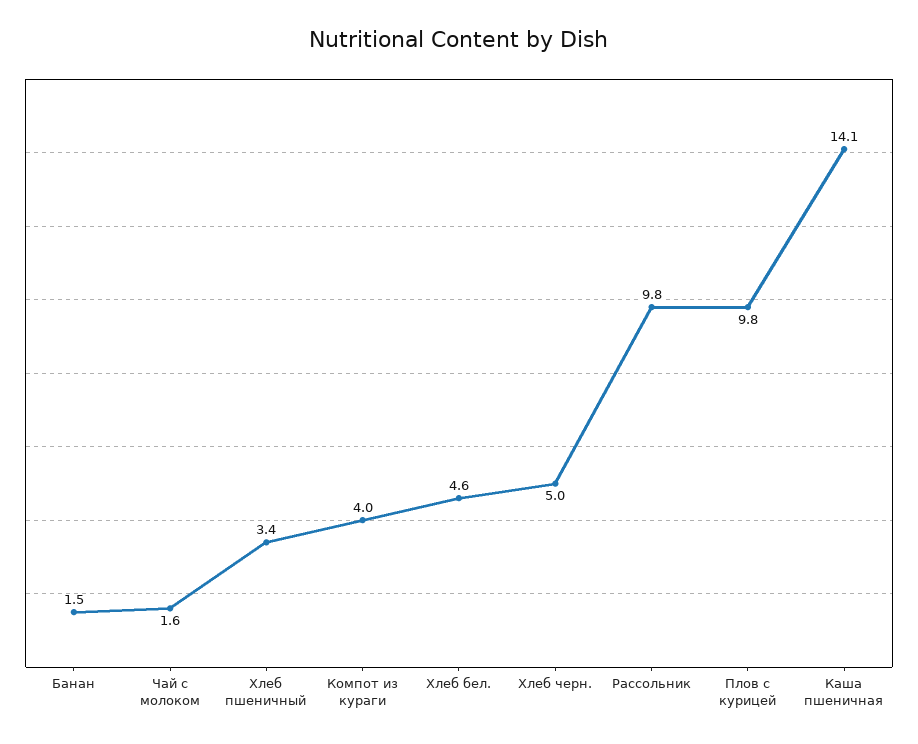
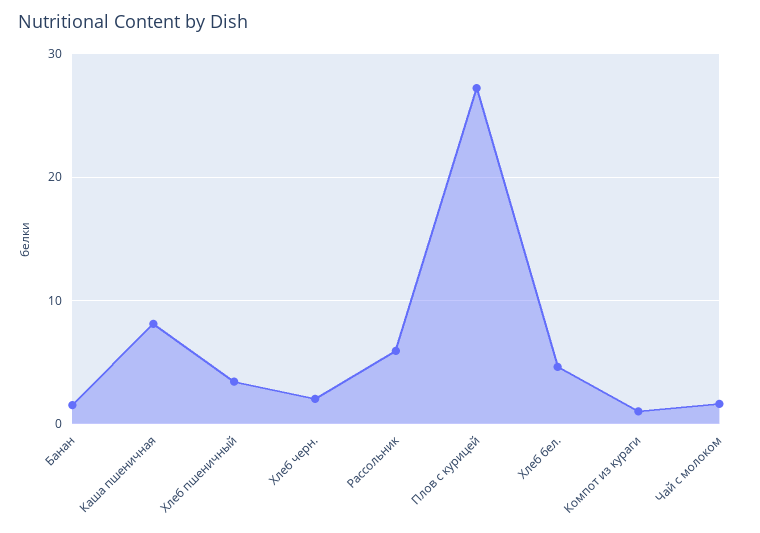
  {
    "Банан": 1.5,
    "Чай с молоком": 1.6,
    "Хлеб пшеничный": 3.4,
-   "Компот из кураги": 4,
+   "Компот из кураги": 1,
    "Хлеб бел.": 4.6,
-   "Хлеб черн.": 5,
+   "Хлеб черн.": 2,
-   "Рассольник": 9.8,
+   "Рассольник": 6,
-   "Плов с курицей": 9.8,
+   "Плов с курицей": 27,
-   "Каша пшеничная": 14.1
+   "Каша пшеничная": 8
  }

